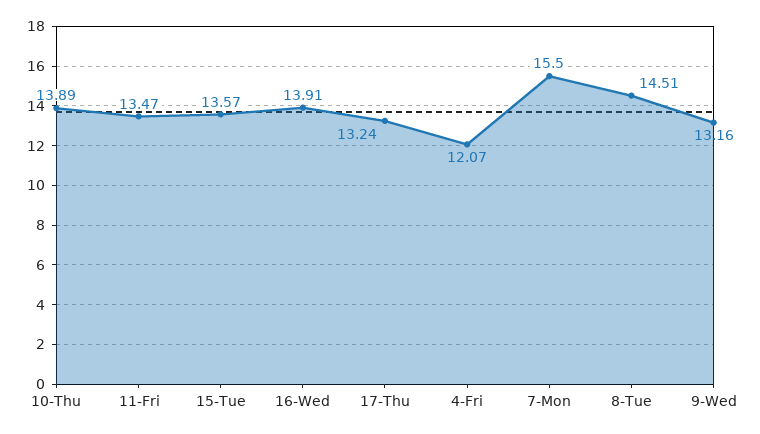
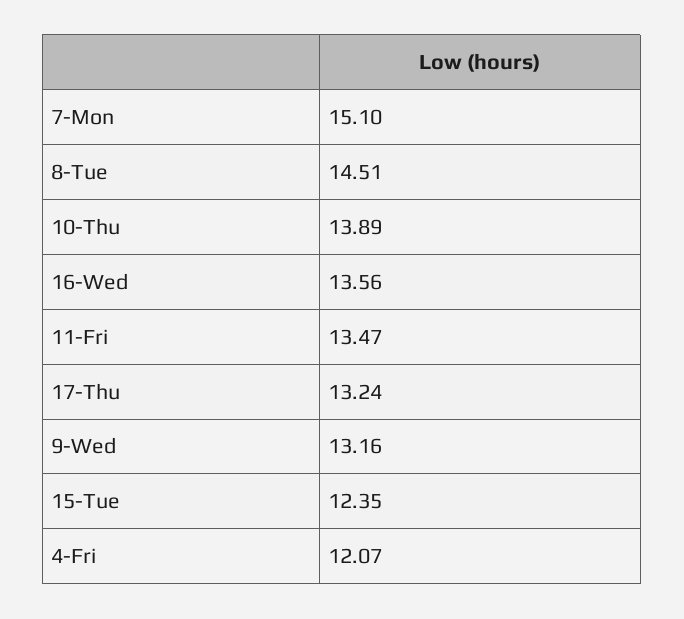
  {
    "10-Thu": 13.89,
    "11-Fri": 13.47,
-   "15-Tue": 13.57,
+   "15-Tue": 12.35,
-   "16-Wed": 13.91,
+   "16-Wed": 13.56,
    "17-Thu": 13.24,
    "4-Fri": 12.07,
-   "7-Mon": 15.5,
+   "7-Mon": 15.1,
    "8-Tue": 14.51,
    "9-Wed": 13.16
  }

